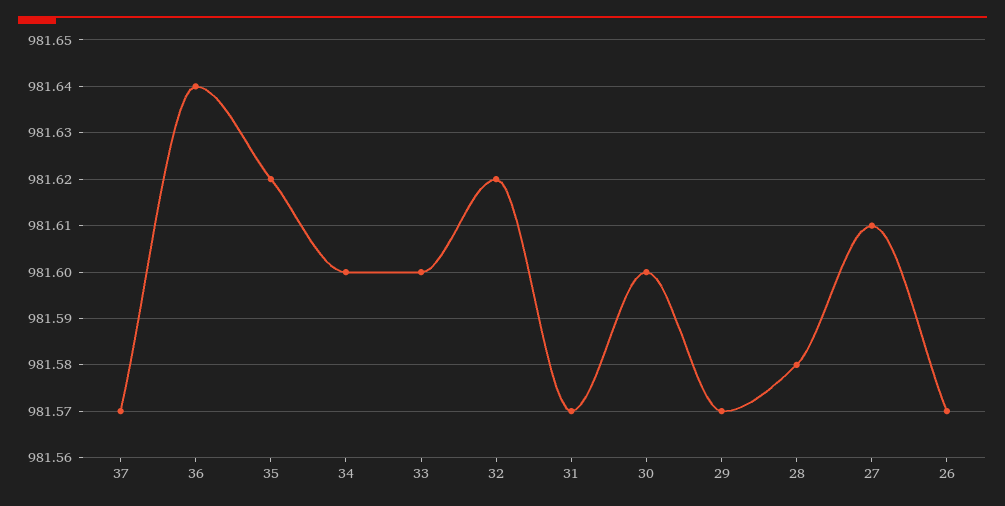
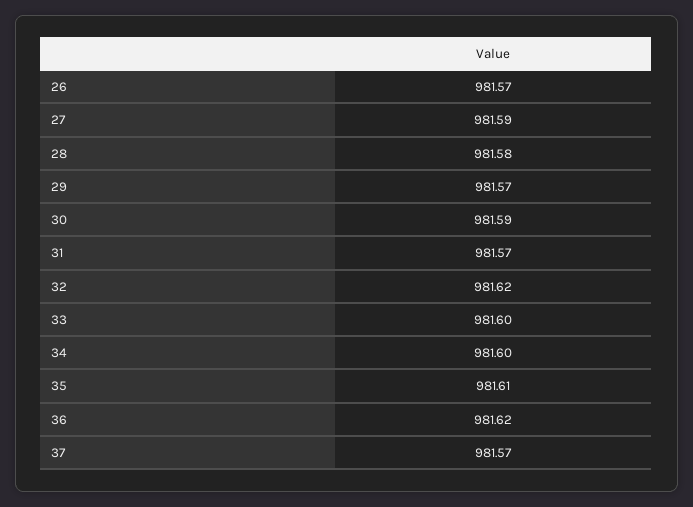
  {
    "37": 981.57,
-   "36": 981.64,
+   "36": 981.62,
-   "35": 981.62,
+   "35": 981.61,
    "34": 981.6,
    "33": 981.6,
    "32": 981.62,
    "31": 981.57,
-   "30": 981.6,
+   "30": 981.59,
    "29": 981.57,
    "28": 981.58,
-   "27": 981.61,
+   "27": 981.59,
    "26": 981.57
  }

